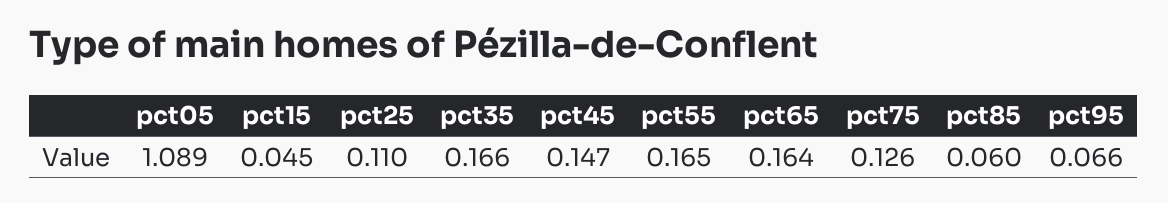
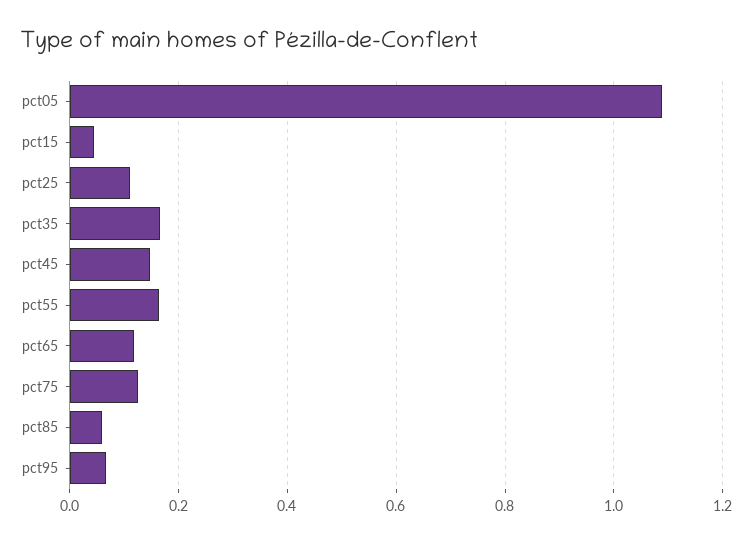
  {
    "pct05": 1.089,
    "pct15": 0.045,
    "pct25": 0.11,
    "pct35": 0.166,
    "pct45": 0.147,
    "pct55": 0.165,
-   "pct65": 0.164,
+   "pct65": 0.12,
    "pct75": 0.126,
    "pct85": 0.06,
    "pct95": 0.066
  }

